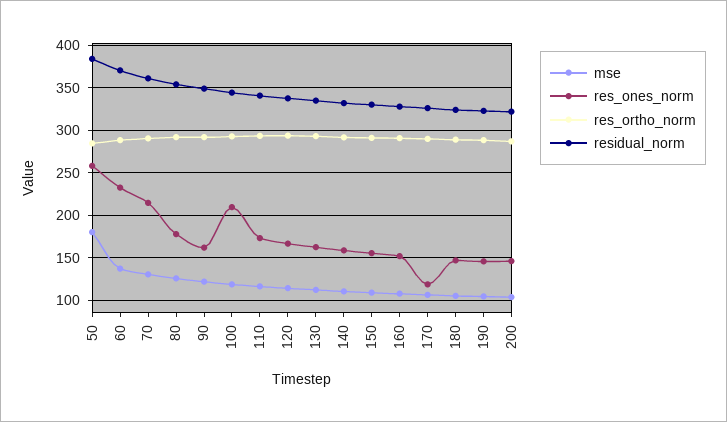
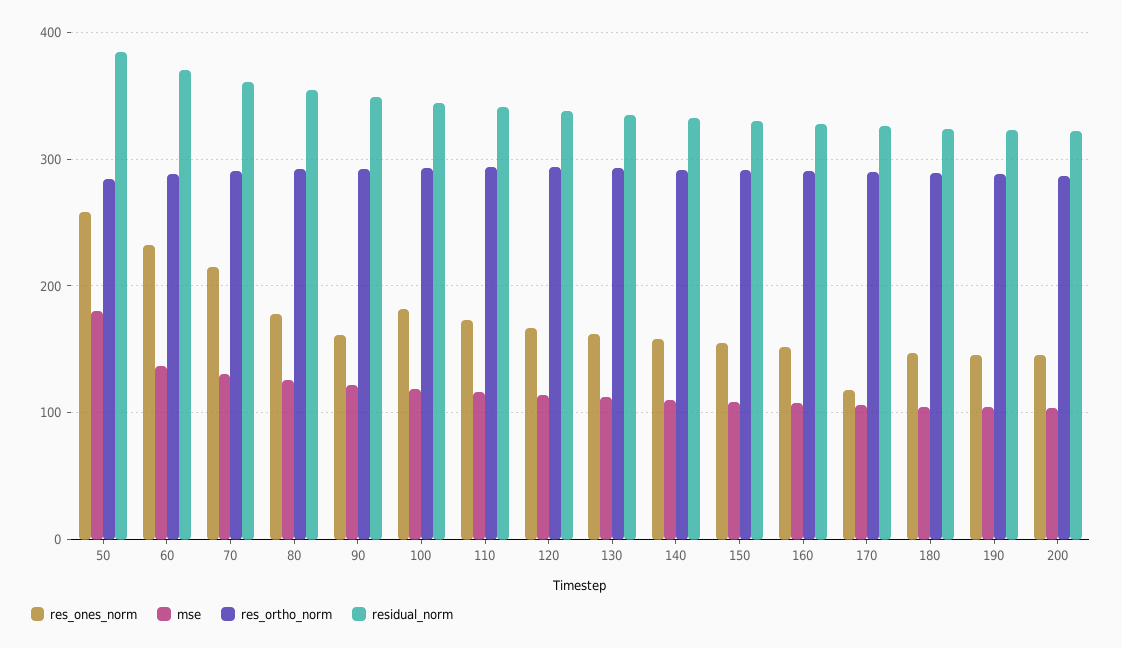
  {
    "mse": {
      "50": 180,
      "60": 140,
      "70": 130,
      "80": 130,
      "90": 120,
      "100": 120,
      "110": 120,
      "120": 110,
      "130": 110,
      "140": 110,
      "150": 110,
      "160": 110,
      "170": 110,
      "180": 110,
      "190": 100,
      "200": 100
    },
    "res_ones_norm": {
      "50": 260,
      "60": 230,
      "70": 210,
      "80": 180,
      "90": 160,
-     "100": 210,
+     "100": 180,
      "110": 170,
      "120": 170,
      "130": 160,
      "140": 160,
      "150": 160,
      "160": 150,
      "170": 120,
      "180": 150,
      "190": 150,
      "200": 150
    },
    "res_ortho_norm": {
      "50": 280,
      "60": 290,
      "70": 290,
      "80": 290,
      "90": 290,
      "100": 290,
      "110": 290,
      "120": 290,
      "130": 290,
      "140": 290,
      "150": 290,
      "160": 290,
      "170": 290,
      "180": 290,
      "190": 290,
      "200": 290
    },
    "residual_norm": {
      "50": 380,
      "60": 370,
      "70": 360,
      "80": 350,
      "90": 350,
      "100": 340,
      "110": 340,
      "120": 340,
      "130": 340,
      "140": 330,
      "150": 330,
      "160": 330,
      "170": 330,
      "180": 320,
      "190": 320,
      "200": 320
    }
  }

